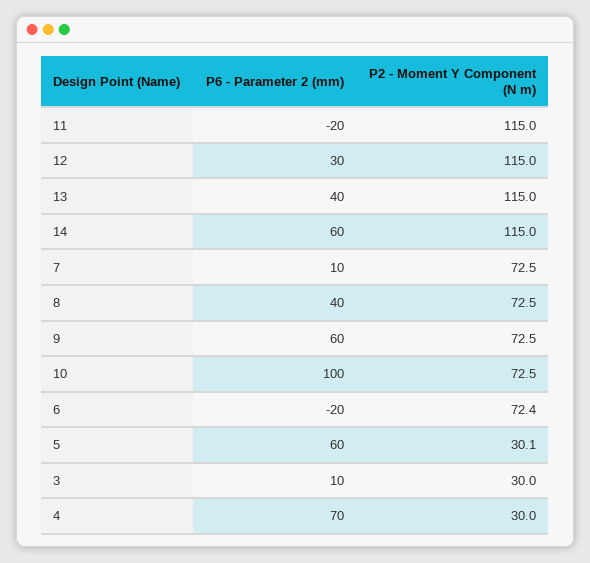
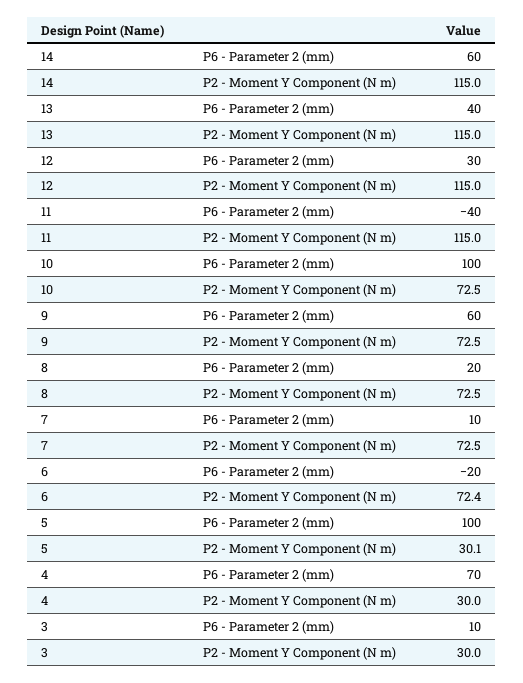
  {
    "P6 - Parameter 2 (mm)": {
-     "11": -20,
+     "11": -40,
      "12": 30,
      "13": 40,
      "14": 60,
      "7": 10,
-     "8": 40,
+     "8": 20,
      "9": 60,
      "10": 100,
      "6": -20,
-     "5": 60,
+     "5": 100,
      "3": 10,
      "4": 70
    },
    "P2 - Moment Y Component (N m)": {
      "11": 115,
      "12": 115,
      "13": 115,
      "14": 115,
      "7": 72.5,
      "8": 72.5,
      "9": 72.5,
      "10": 72.5,
      "6": 72.4,
      "5": 30.1,
      "3": 30,
      "4": 30
    }
  }

